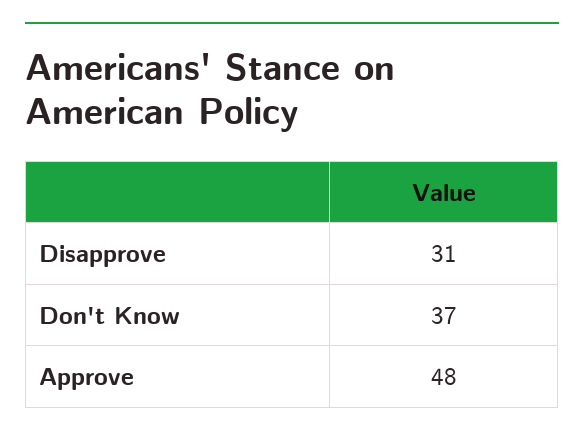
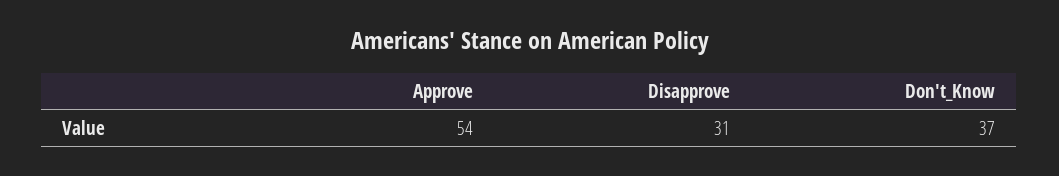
  {
    "Disapprove": 31,
    "Don't Know": 37,
-   "Approve": 48
+   "Approve": 54
  }

